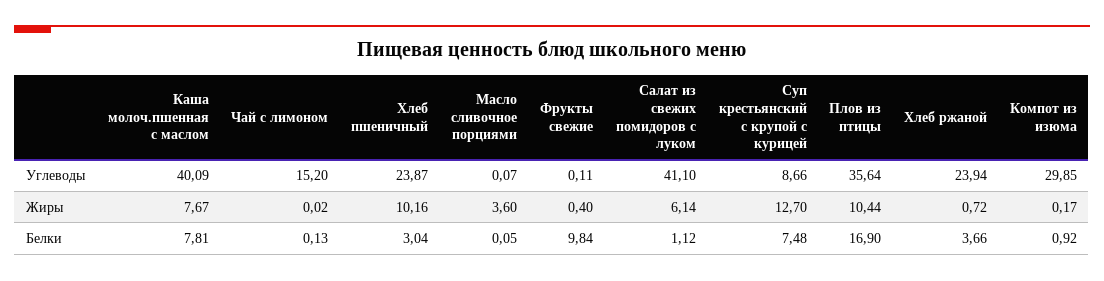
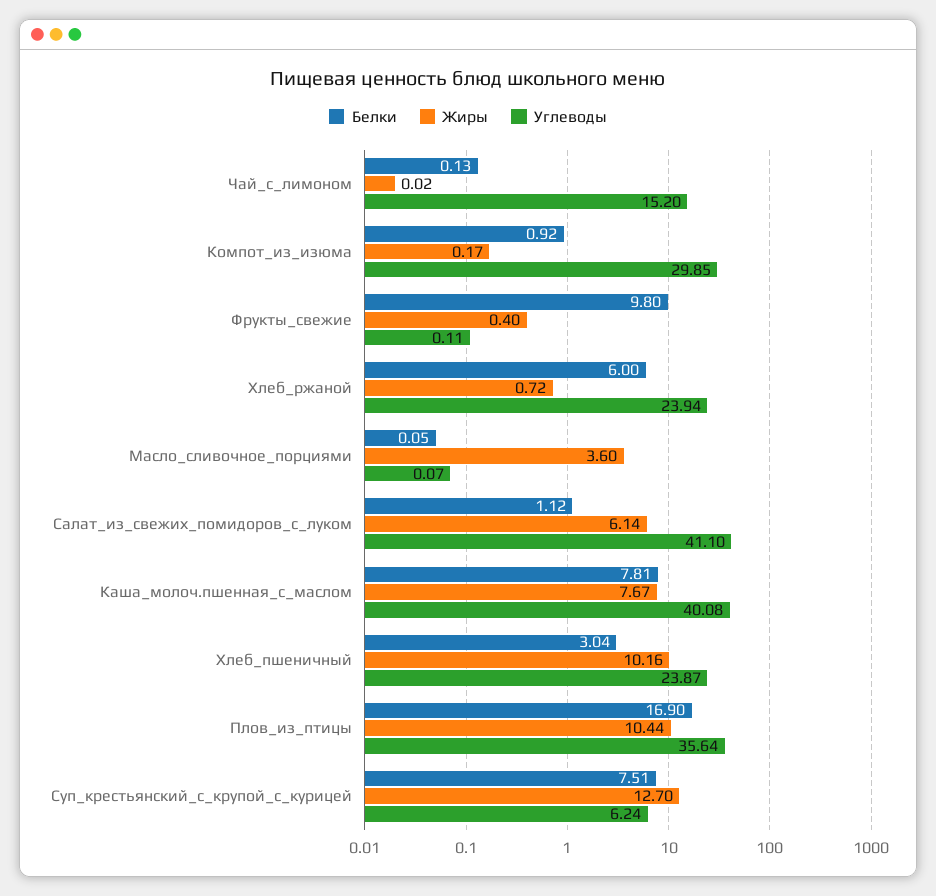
  {
    "Углеводы": {
-     "Каша молоч.пшенная с маслом": 40.09,
+     "Каша молоч.пшенная с маслом": 40.08,
      "Чай с лимоном": 15.2,
      "Хлеб пшеничный": 23.87,
      "Масло сливочное порциями": 0.07,
      "Фрукты свежие": 0.11,
      "Салат из свежих помидоров с луком": 41.1,
-     "Суп крестьянский с крупой с курицей": 8.66,
+     "Суп крестьянский с крупой с курицей": 6.24,
      "Плов из птицы": 35.64,
      "Хлеб ржаной": 23.94,
      "Компот из изюма": 29.85
    },
    "Жиры": {
      "Каша молоч.пшенная с маслом": 7.67,
      "Чай с лимоном": 0.02,
      "Хлеб пшеничный": 10.16,
      "Масло сливочное порциями": 3.6,
      "Фрукты свежие": 0.4,
      "Салат из свежих помидоров с луком": 6.14,
      "Суп крестьянский с крупой с курицей": 12.7,
      "Плов из птицы": 10.44,
      "Хлеб ржаной": 0.72,
      "Компот из изюма": 0.17
    },
    "Белки": {
      "Каша молоч.пшенная с маслом": 7.81,
      "Чай с лимоном": 0.13,
      "Хлеб пшеничный": 3.04,
      "Масло сливочное порциями": 0.05,
-     "Фрукты свежие": 9.84,
+     "Фрукты свежие": 9.8,
      "Салат из свежих помидоров с луком": 1.12,
-     "Суп крестьянский с крупой с курицей": 7.48,
+     "Суп крестьянский с крупой с курицей": 7.51,
      "Плов из птицы": 16.9,
-     "Хлеб ржаной": 3.66,
+     "Хлеб ржаной": 6,
      "Компот из изюма": 0.92
    }
  }

